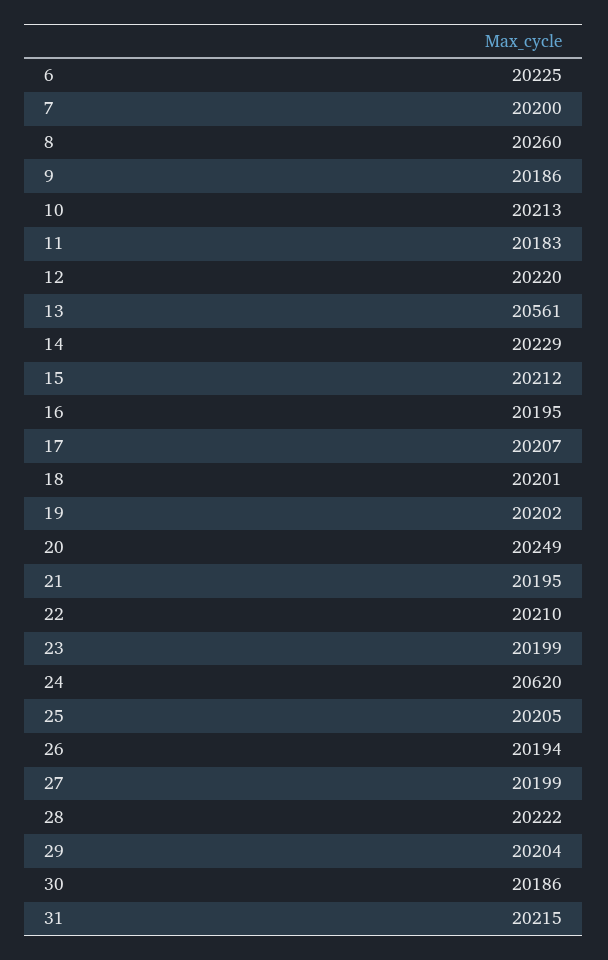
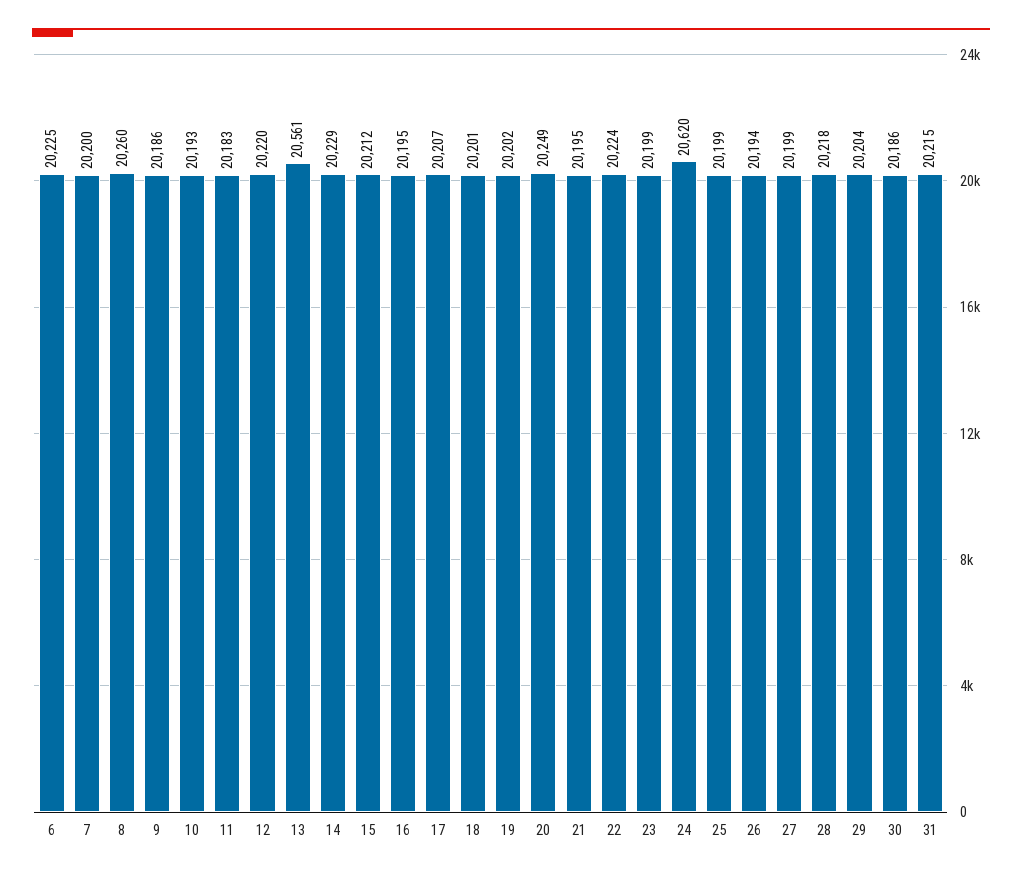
  {
    "6": 20225,
    "7": 20200,
    "8": 20260,
    "9": 20186,
-   "10": 20213,
+   "10": 20193,
    "11": 20183,
    "12": 20220,
    "13": 20561,
    "14": 20229,
    "15": 20212,
    "16": 20195,
    "17": 20207,
    "18": 20201,
    "19": 20202,
    "20": 20249,
    "21": 20195,
-   "22": 20210,
+   "22": 20224,
    "23": 20199,
    "24": 20620,
-   "25": 20205,
+   "25": 20199,
    "26": 20194,
    "27": 20199,
-   "28": 20222,
+   "28": 20218,
    "29": 20204,
    "30": 20186,
    "31": 20215
  }

